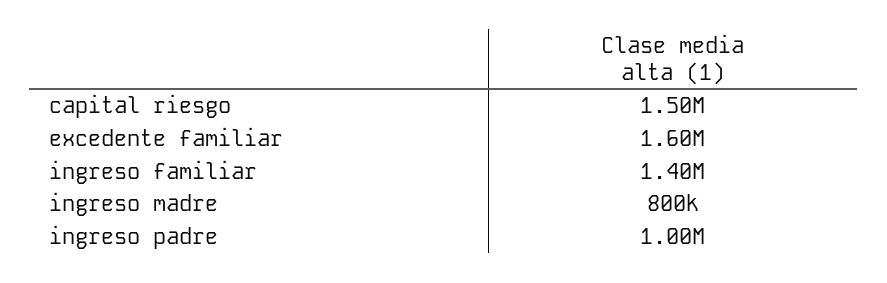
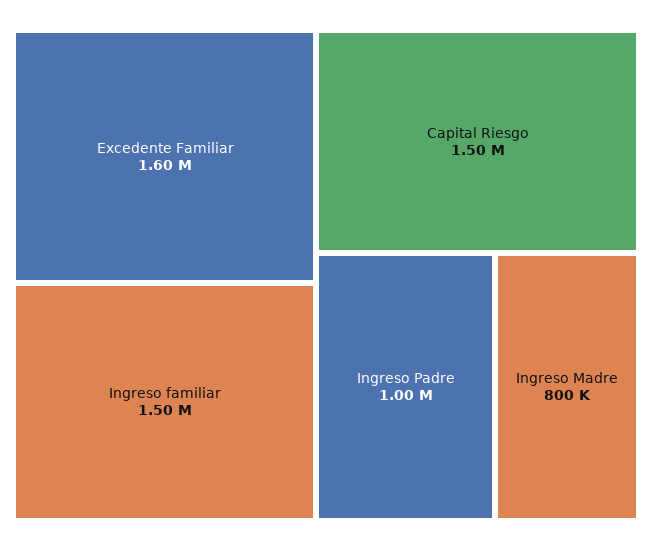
  {
    "capital riesgo": 1500000,
    "excedente familiar": 1600000,
-   "ingreso familiar": 1400000,
+   "ingreso familiar": 1500000,
    "ingreso madre": 800000,
    "ingreso padre": 1000000
  }

